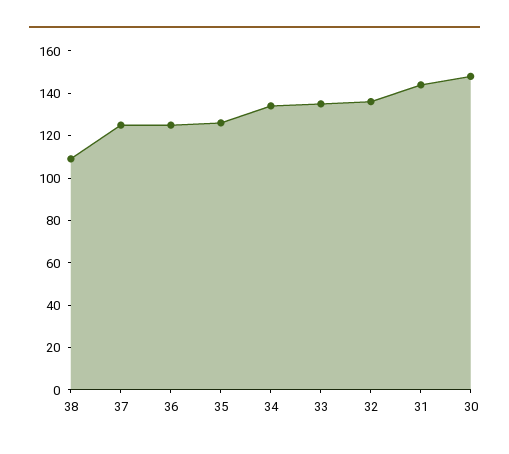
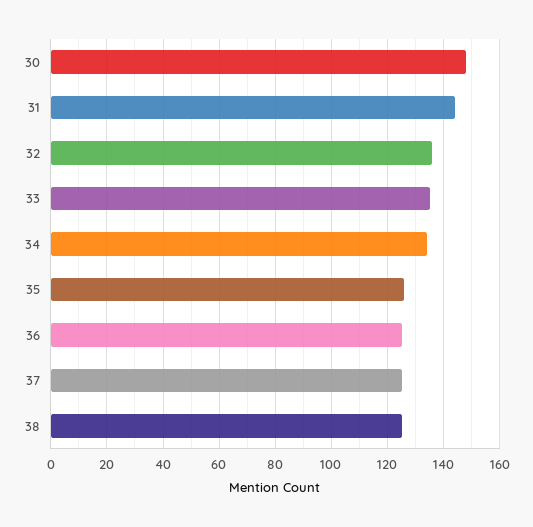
  {
-   "38": 110,
+   "38": 125,
    "37": 125,
    "36": 125,
    "35": 125,
    "34": 135,
    "33": 135,
    "32": 135,
    "31": 145,
    "30": 150
  }

